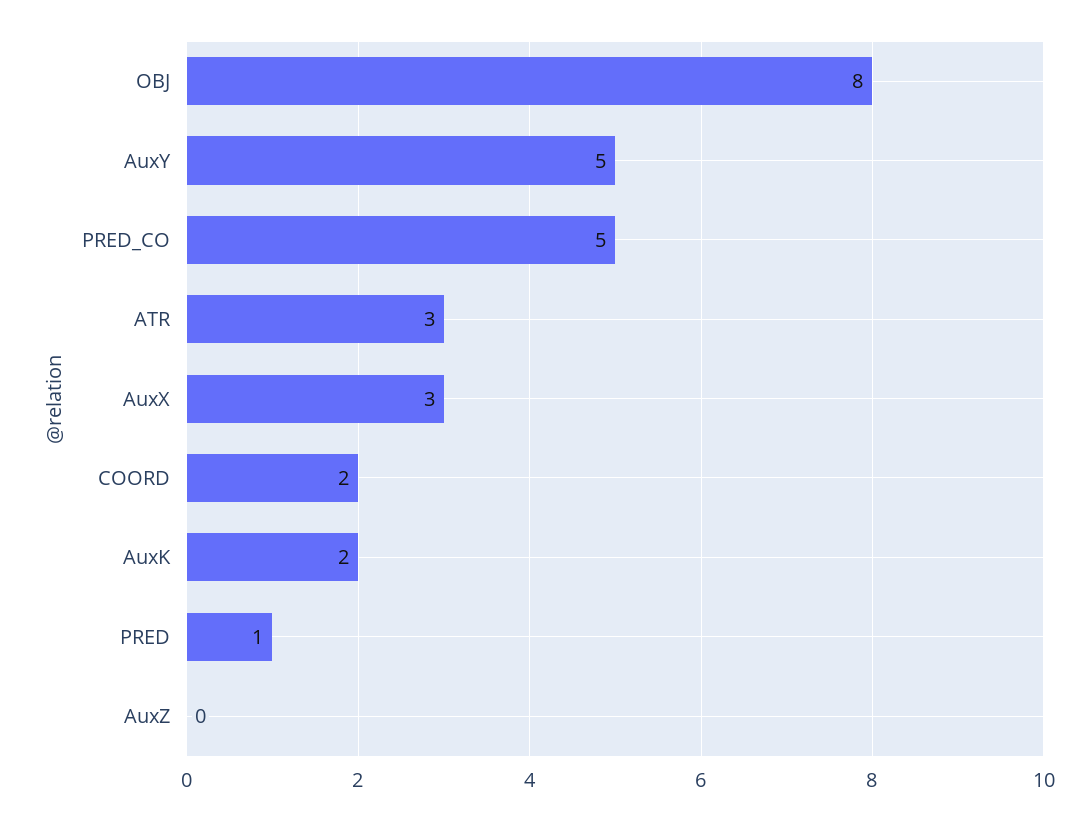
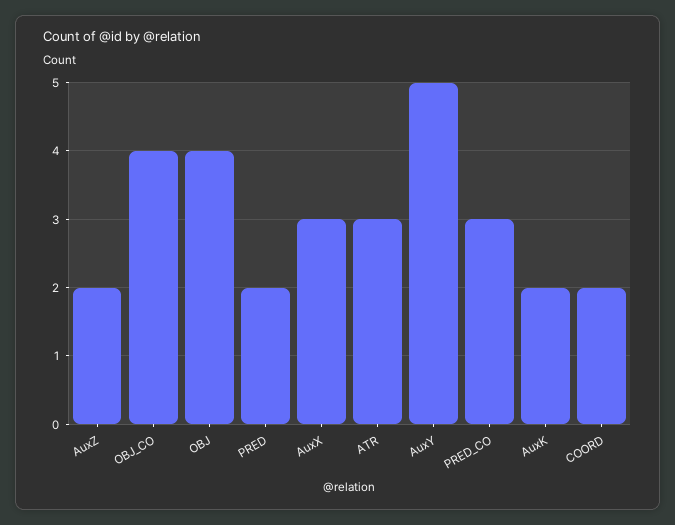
  {
-   "OBJ": 8,
+   "OBJ": 4,
    "AuxY": 5,
-   "PRED_CO": 5,
+   "PRED_CO": 3,
    "ATR": 3,
    "AuxX": 3,
    "COORD": 2,
    "AuxK": 2,
-   "PRED": 1,
+   "PRED": 2,
-   "AuxZ": 0
+   "AuxZ": 2,
+   "OBJ_CO": 4
  }

